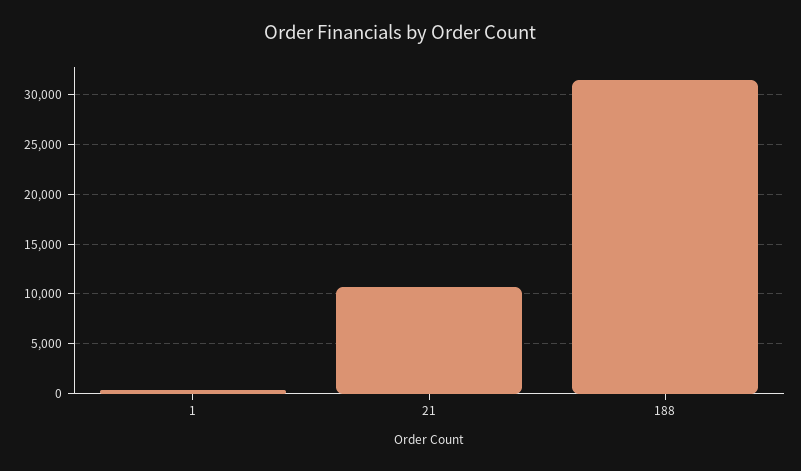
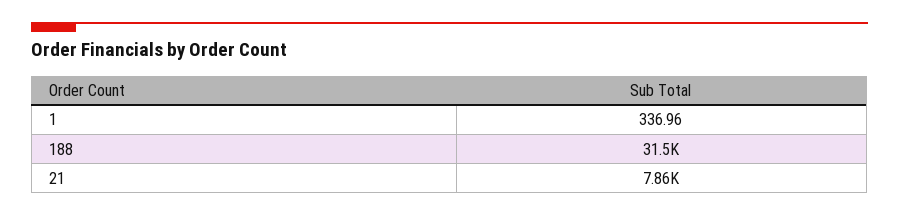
  {
    "1": 336.96,
-   "21": 11000,
+   "21": 7860,
    "188": 31500
  }

